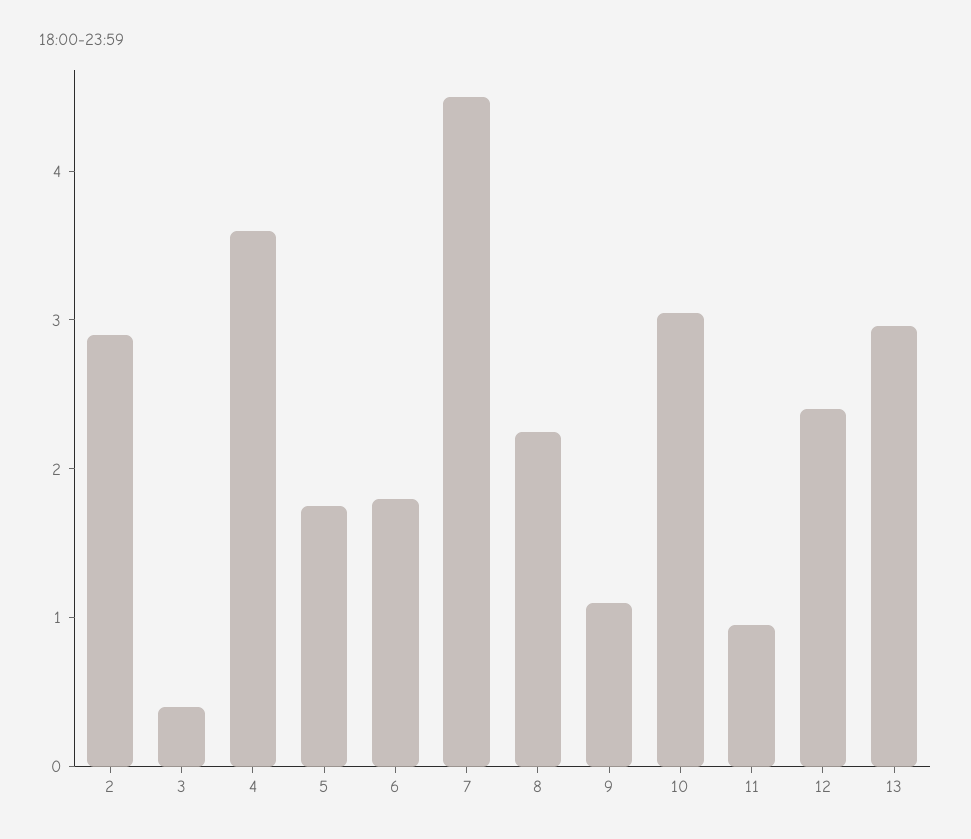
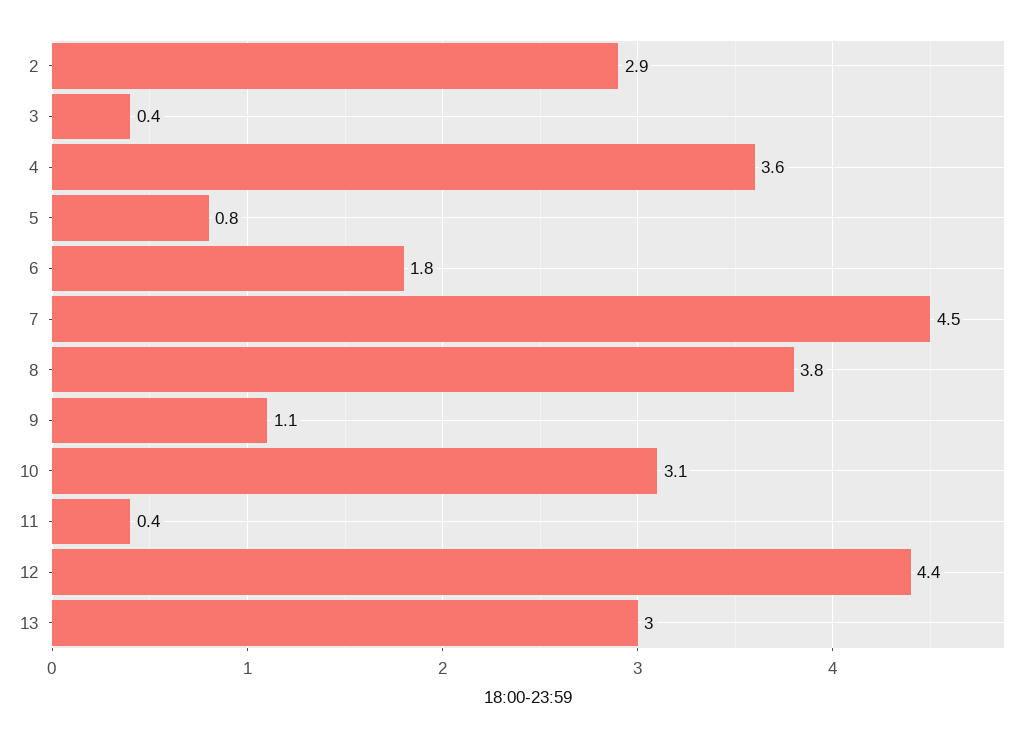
  {
    "2": 2.9,
    "3": 0.4,
    "4": 3.6,
-   "5": 1.8,
+   "5": 0.8,
    "6": 1.8,
    "7": 4.5,
-   "8": 2.2,
+   "8": 3.8,
    "9": 1.1,
    "10": 3.1,
-   "11": 1,
+   "11": 0.4,
-   "12": 2.4,
+   "12": 4.4,
    "13": 3
  }

